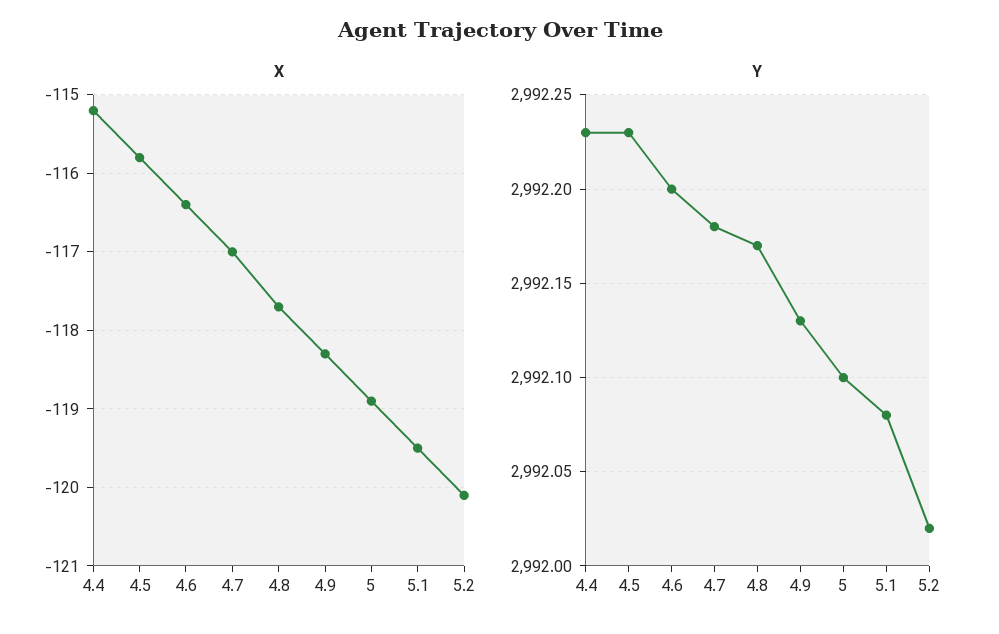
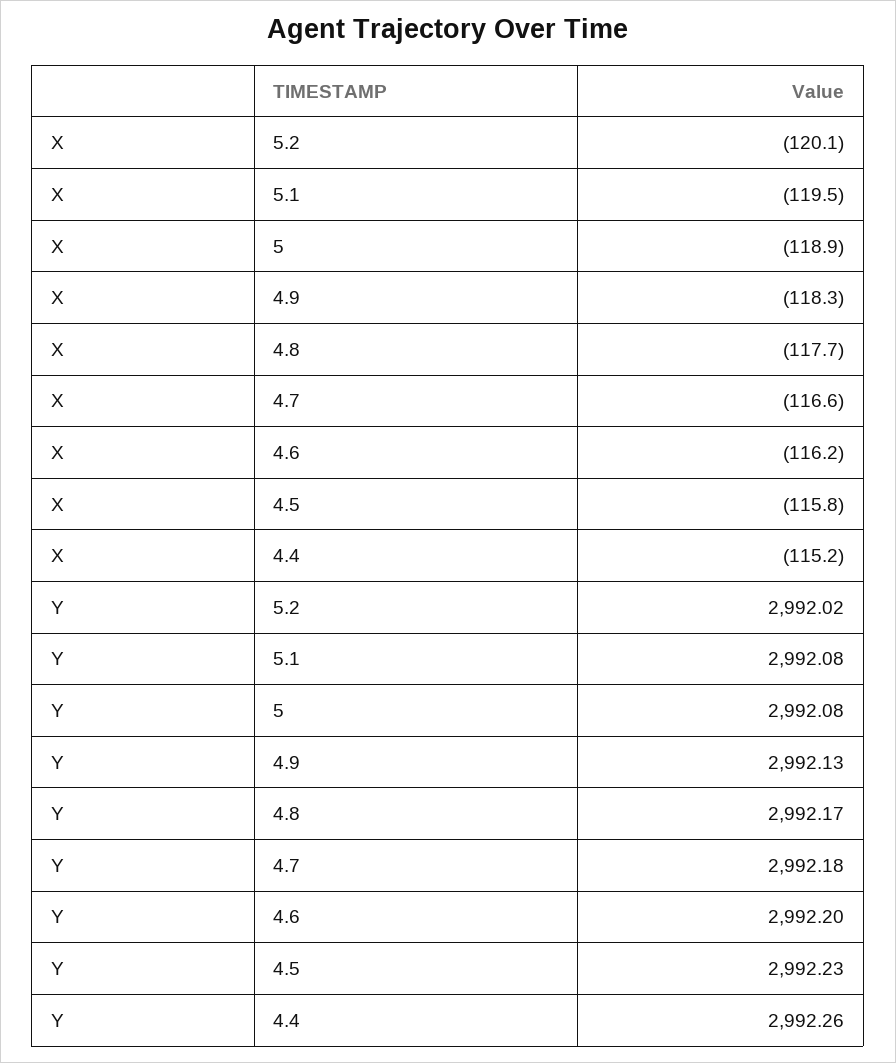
  {
    "X": {
      "4.4": -115.2,
      "4.5": -115.8,
-     "4.6": -116.4,
+     "4.6": -116.2,
-     "4.7": -117,
+     "4.7": -116.6,
      "4.8": -117.7,
      "4.9": -118.3,
      "5": -118.9,
      "5.1": -119.5,
      "5.2": -120.1
    },
    "Y": {
-     "4.4": 2992.23,
+     "4.4": 2992.26,
      "4.5": 2992.23,
      "4.6": 2992.2,
      "4.7": 2992.18,
      "4.8": 2992.17,
      "4.9": 2992.13,
-     "5": 2992.1,
+     "5": 2992.08,
      "5.1": 2992.08,
      "5.2": 2992.02
    }
  }

